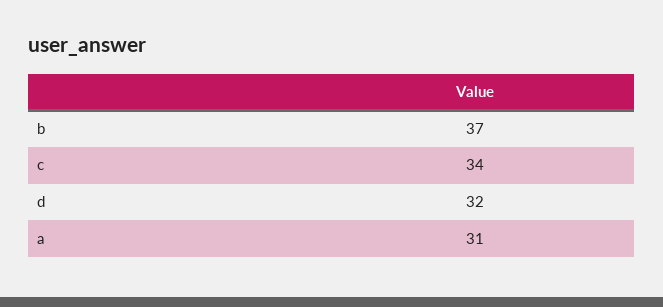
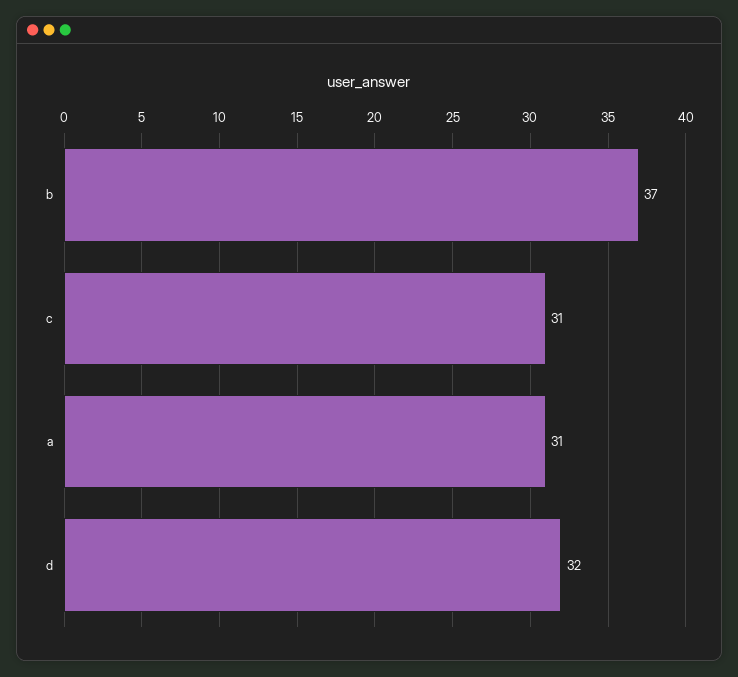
  {
    "b": 37,
-   "c": 34,
+   "c": 31,
    "d": 32,
    "a": 31
  }

